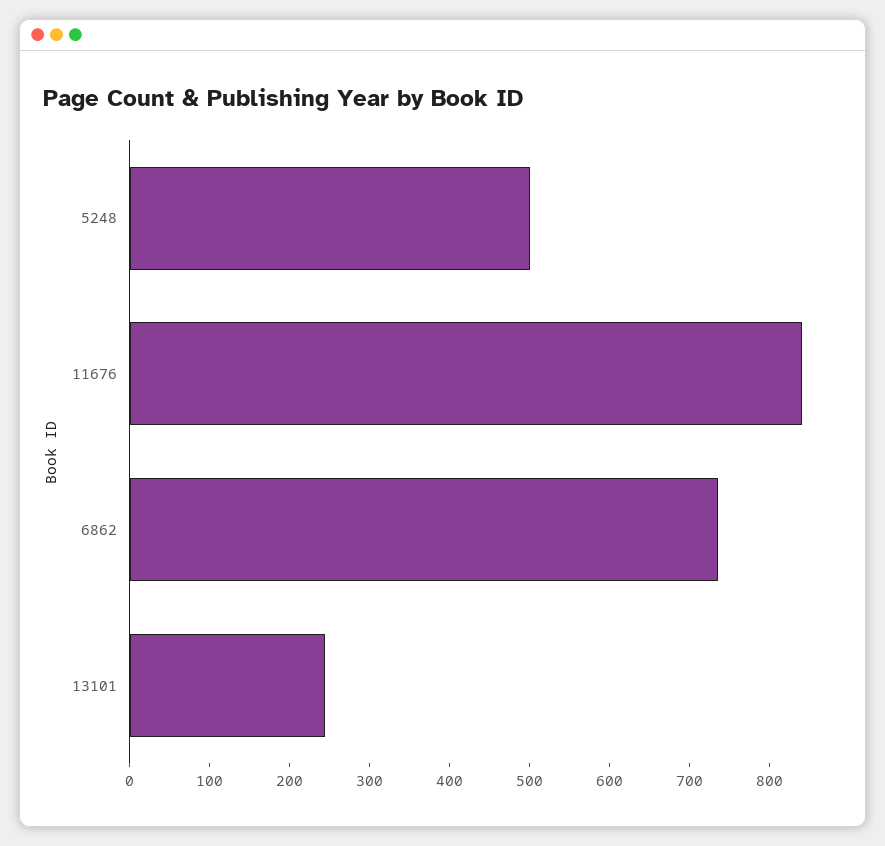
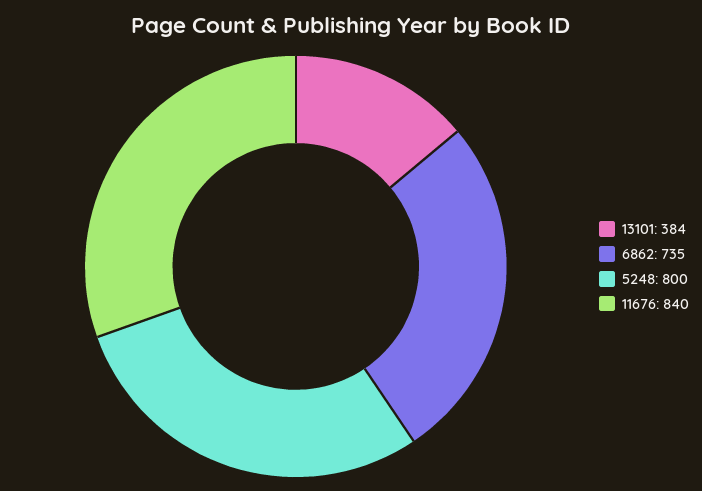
  {
-   "5248": 500,
+   "5248": 800,
    "11676": 840,
    "6862": 735,
-   "13101": 240
+   "13101": 384
  }

